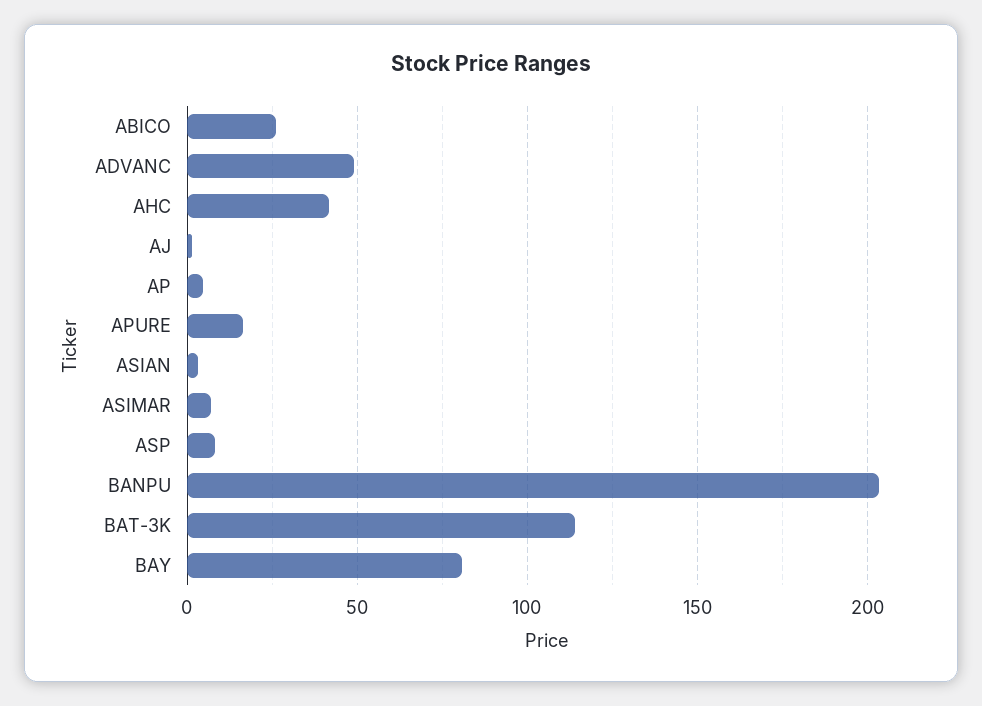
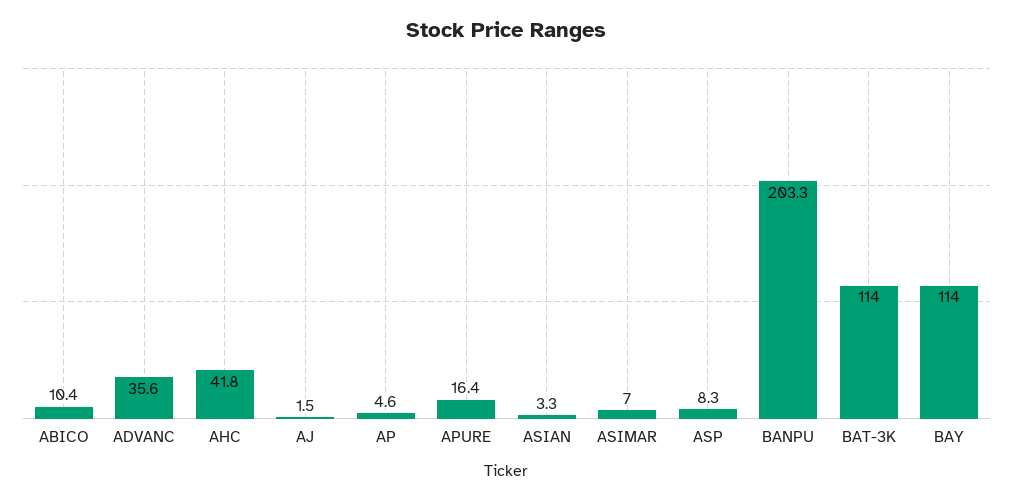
  {
-   "ABICO": 25,
+   "ABICO": 10.4,
-   "ADVANC": 50,
+   "ADVANC": 35.6,
    "AHC": 41.8,
    "AJ": 1.5,
    "AP": 4.6,
    "APURE": 16.4,
    "ASIAN": 3.3,
    "ASIMAR": 7,
    "ASP": 8.3,
    "BANPU": 203.3,
    "BAT-3K": 114,
-   "BAY": 80
+   "BAY": 114
  }

